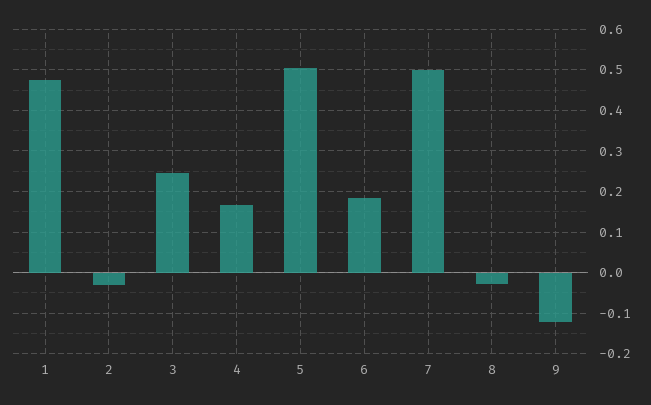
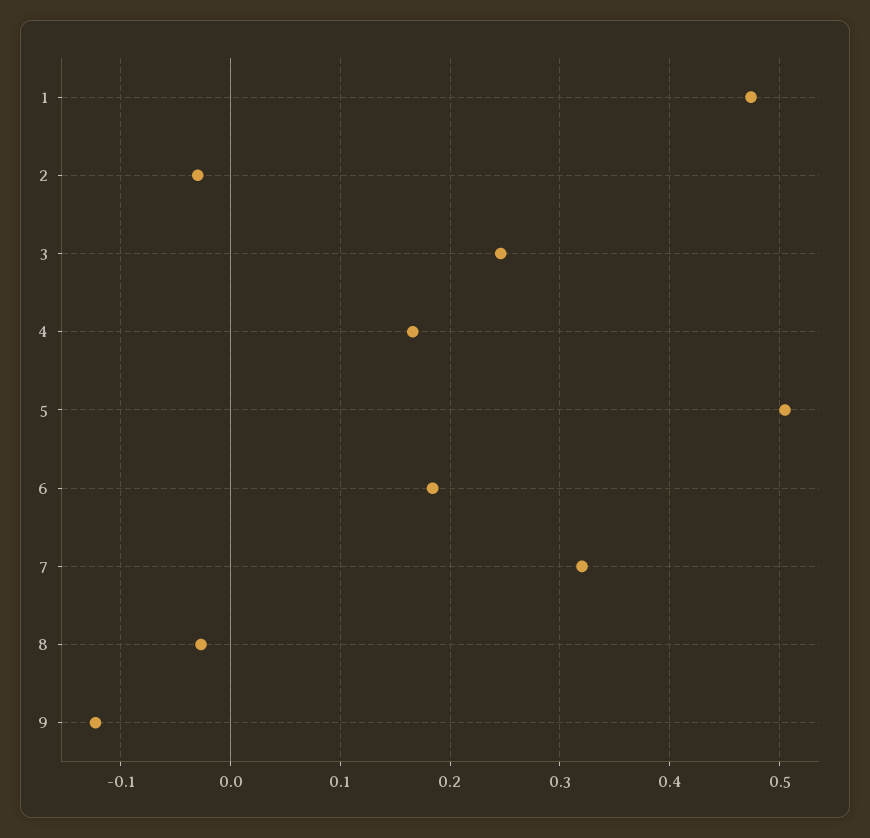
  {
    "1": 0.47,
    "2": -0.03,
    "3": 0.25,
    "4": 0.17,
    "5": 0.51,
    "6": 0.18,
-   "7": 0.5,
+   "7": 0.32,
    "8": -0.03,
    "9": -0.12
  }

